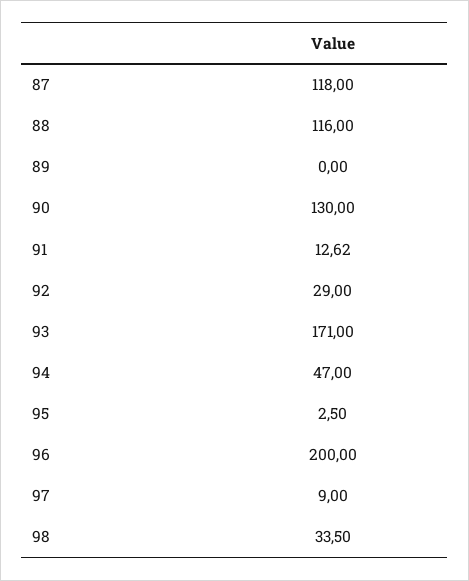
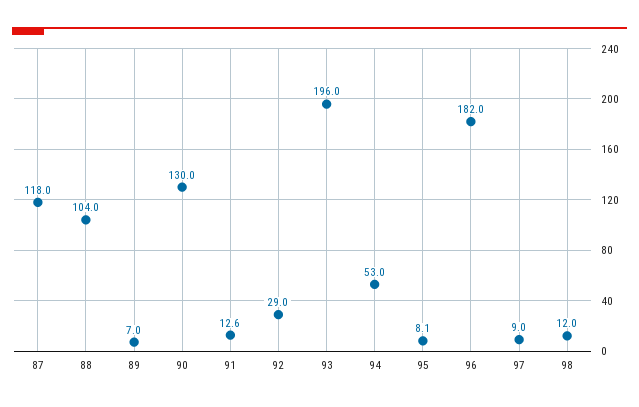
  {
    "87": 118,
-   "88": 116,
+   "88": 104,
-   "89": 0,
+   "89": 7,
    "90": 130,
    "91": 12.62,
    "92": 29,
-   "93": 171,
+   "93": 196,
-   "94": 47,
+   "94": 53,
-   "95": 2.5,
+   "95": 8.1,
-   "96": 200,
+   "96": 182,
    "97": 9,
-   "98": 33.5
+   "98": 12
  }

